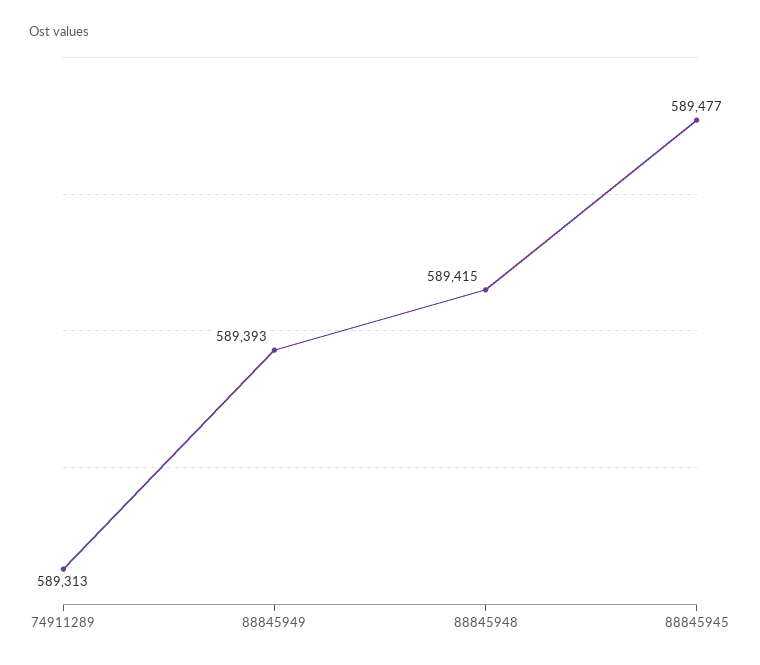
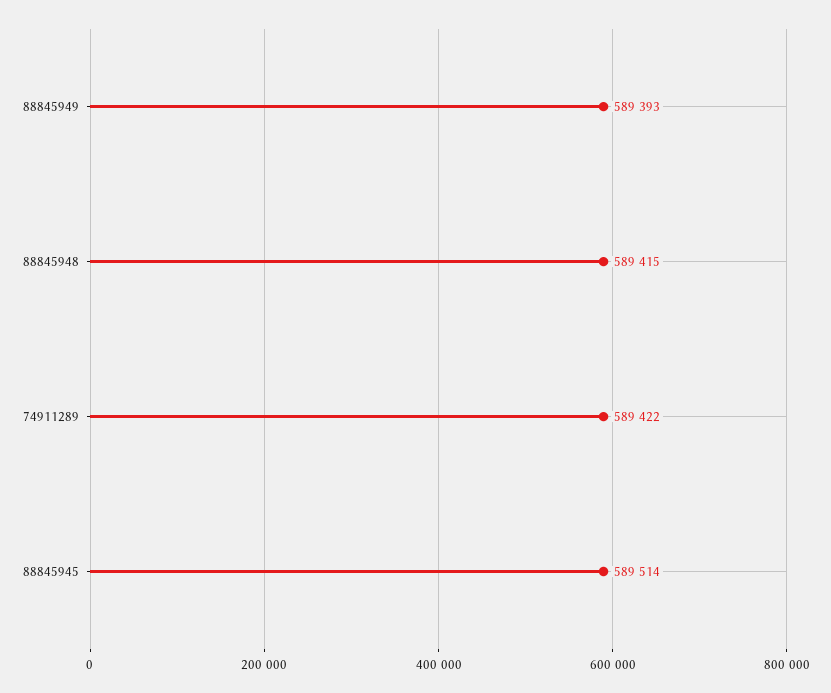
  {
-   "74911289": 589313,
+   "74911289": 589422,
    "88845949": 589393,
    "88845948": 589415,
-   "88845945": 589477
+   "88845945": 589514
  }

